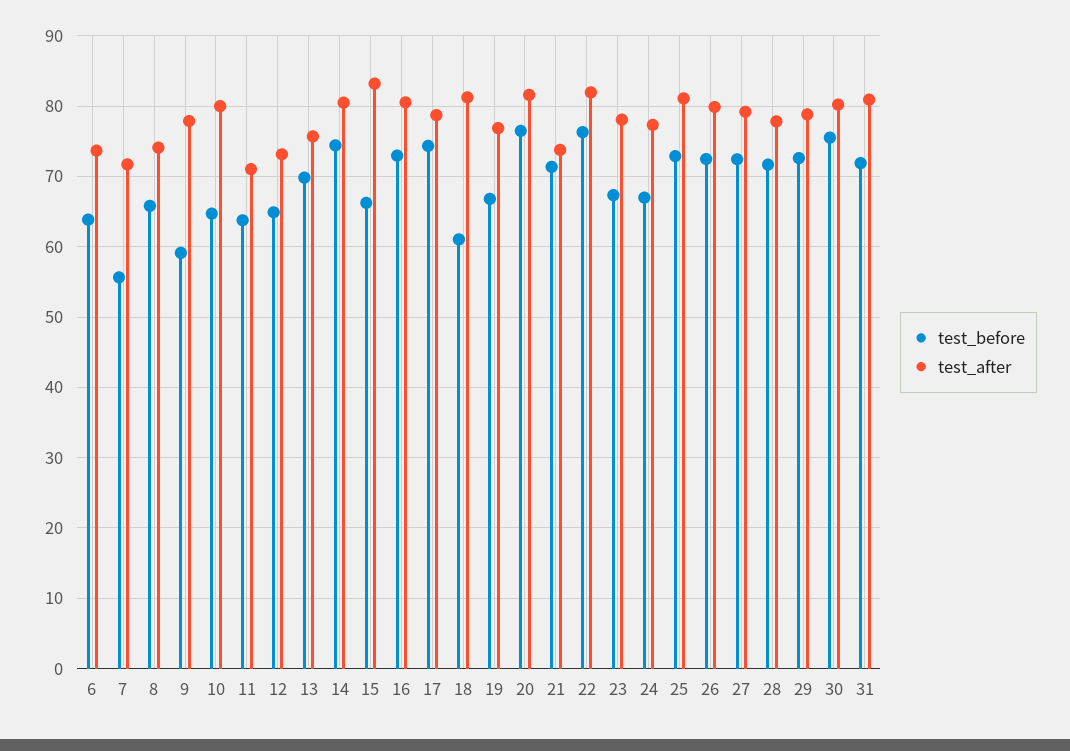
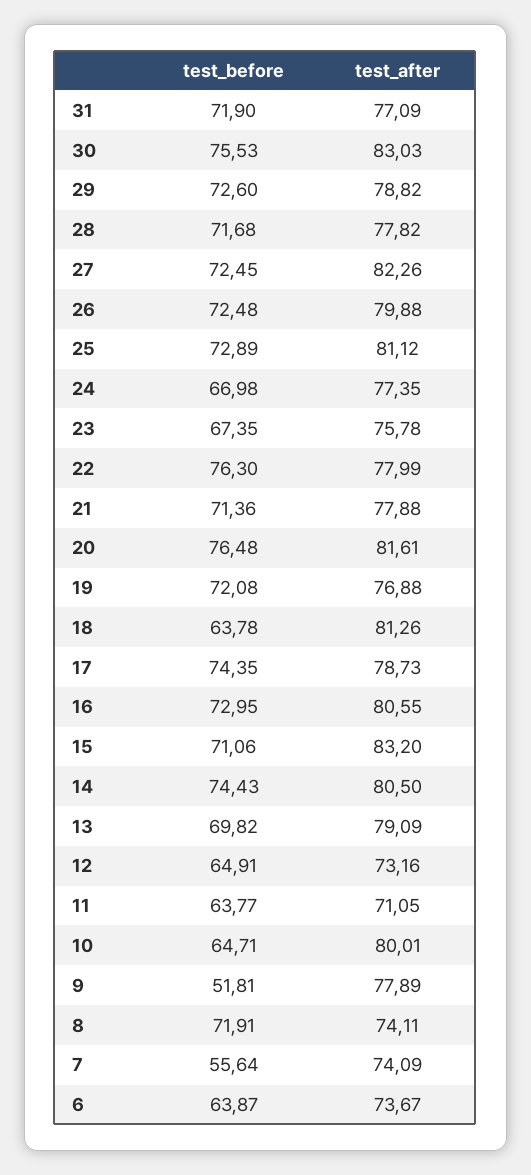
  {
    "test_before": {
      "6": 63.87,
      "7": 55.64,
-     "8": 66,
+     "8": 71.91,
-     "9": 59,
+     "9": 51.81,
      "10": 64.71,
      "11": 63.77,
      "12": 64.91,
      "13": 69.82,
      "14": 74.43,
-     "15": 66,
+     "15": 71.06,
      "16": 72.95,
      "17": 74.35,
-     "18": 61,
+     "18": 63.78,
-     "19": 67,
+     "19": 72.08,
      "20": 76.48,
      "21": 71.36,
      "22": 76.3,
      "23": 67.35,
      "24": 66.98,
      "25": 72.89,
      "26": 72.48,
      "27": 72.45,
      "28": 71.68,
      "29": 72.6,
      "30": 75.53,
      "31": 71.9
    },
    "test_after": {
      "6": 73.67,
-     "7": 72,
+     "7": 74.09,
      "8": 74.11,
      "9": 77.89,
      "10": 80.01,
      "11": 71.05,
      "12": 73.16,
-     "13": 76,
+     "13": 79.09,
      "14": 80.5,
      "15": 83.2,
      "16": 80.55,
      "17": 78.73,
      "18": 81.26,
      "19": 76.88,
      "20": 81.61,
-     "21": 74,
+     "21": 77.88,
-     "22": 82,
+     "22": 77.99,
-     "23": 78,
+     "23": 75.78,
      "24": 77.35,
      "25": 81.12,
      "26": 79.88,
-     "27": 79,
+     "27": 82.26,
      "28": 77.82,
      "29": 78.82,
-     "30": 80,
+     "30": 83.03,
-     "31": 81
+     "31": 77.09
    }
  }

